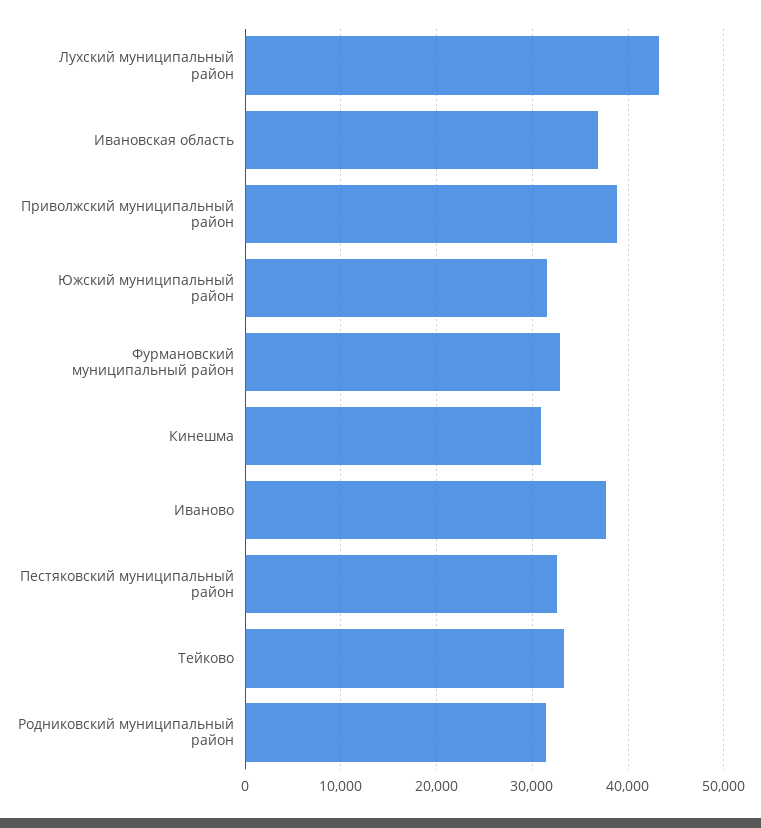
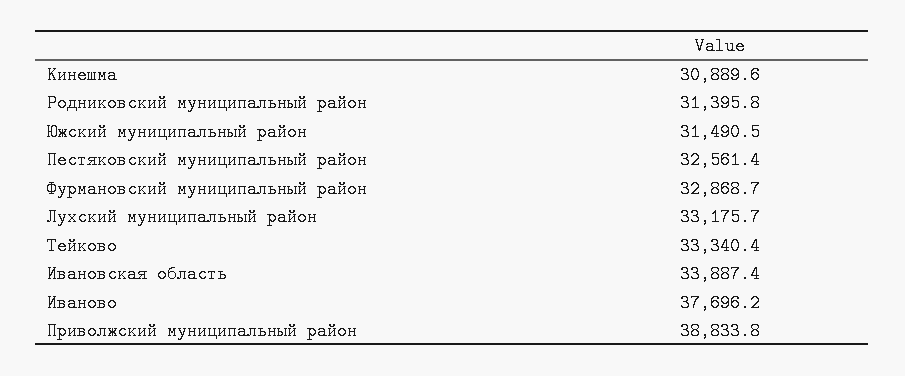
  {
-   "Лухский муниципальный район": 43000,
+   "Лухский муниципальный район": 33175.7,
-   "Ивановская область": 37000,
+   "Ивановская область": 33887.4,
    "Приволжский муниципальный район": 38833.8,
    "Южский муниципальный район": 31490.5,
    "Фурмановский муниципальный район": 32868.7,
    "Кинешма": 30889.6,
    "Иваново": 37696.2,
    "Пестяковский муниципальный район": 32561.4,
    "Тейково": 33340.4,
    "Родниковский муниципальный район": 31395.8
  }

